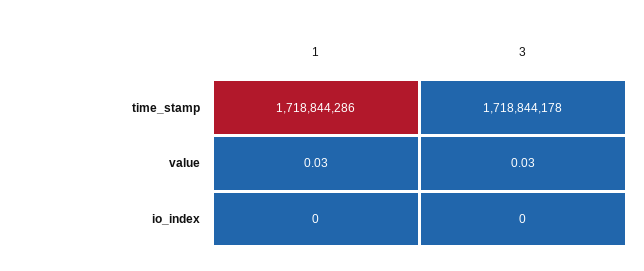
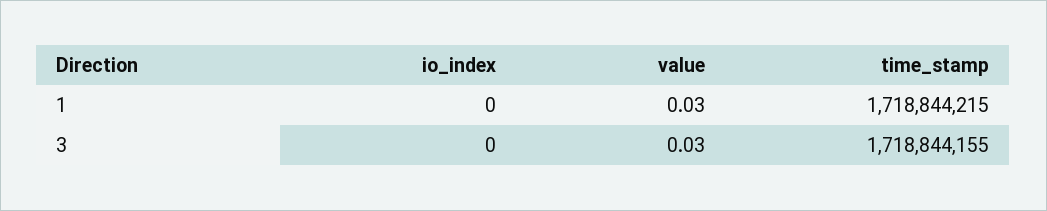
  {
    "1": {
-     "time_stamp": 1718844286,
+     "time_stamp": 1718844215,
      "value": 0.03,
      "io_index": 0
    },
    "3": {
-     "time_stamp": 1718844178,
+     "time_stamp": 1718844155,
      "value": 0.03,
      "io_index": 0
    }
  }

